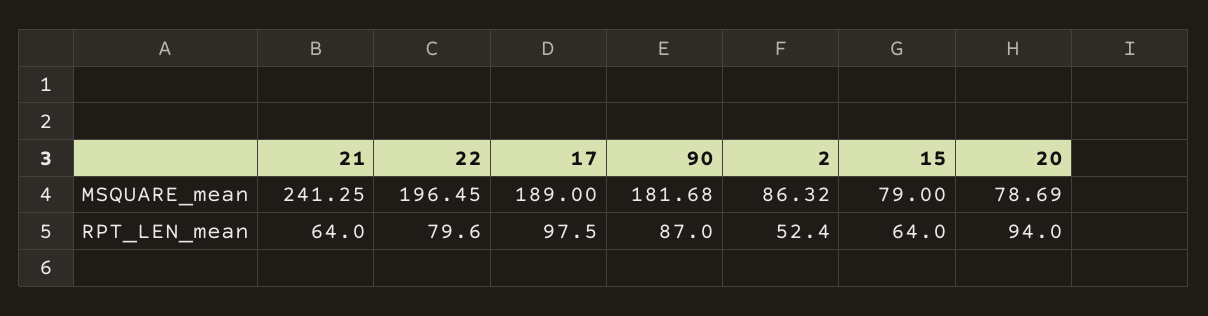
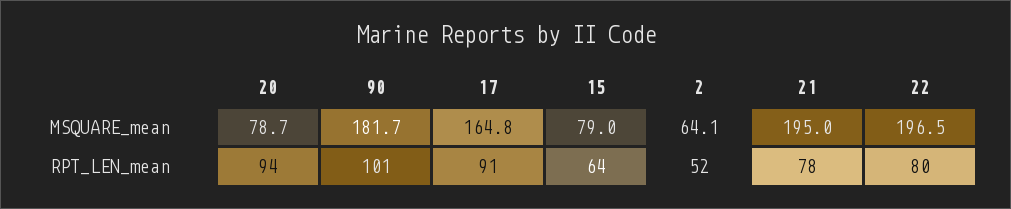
  {
    "21": {
-     "MSQUARE_mean": 241.25,
+     "MSQUARE_mean": 195,
-     "RPT_LEN_mean": 64
+     "RPT_LEN_mean": 78
    },
    "22": {
      "MSQUARE_mean": 196.45,
      "RPT_LEN_mean": 79.6
    },
    "17": {
-     "MSQUARE_mean": 189,
+     "MSQUARE_mean": 164.8,
-     "RPT_LEN_mean": 97.5
+     "RPT_LEN_mean": 91
    },
    "90": {
      "MSQUARE_mean": 181.68,
-     "RPT_LEN_mean": 87
+     "RPT_LEN_mean": 101
    },
    "2": {
-     "MSQUARE_mean": 86.32,
+     "MSQUARE_mean": 64.1,
      "RPT_LEN_mean": 52.4
    },
    "15": {
      "MSQUARE_mean": 79,
      "RPT_LEN_mean": 64
    },
    "20": {
      "MSQUARE_mean": 78.69,
      "RPT_LEN_mean": 94
    }
  }

